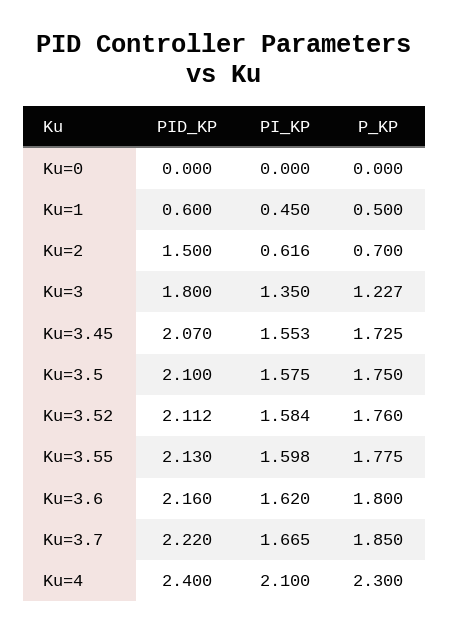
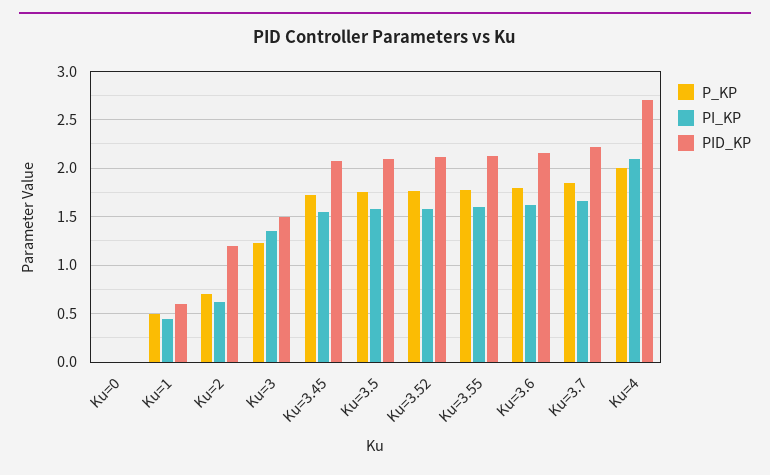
  {
    "PID_KP": {
      "Ku=0": 0,
      "Ku=1": 0.6,
-     "Ku=2": 1.5,
+     "Ku=2": 1.2,
-     "Ku=3": 1.8,
+     "Ku=3": 1.5,
      "Ku=3.45": 2.07,
      "Ku=3.5": 2.1,
      "Ku=3.52": 2.112,
      "Ku=3.55": 2.13,
      "Ku=3.6": 2.16,
      "Ku=3.7": 2.22,
-     "Ku=4": 2.4
+     "Ku=4": 2.7
    },
    "PI_KP": {
      "Ku=0": 0,
      "Ku=1": 0.45,
      "Ku=2": 0.616,
      "Ku=3": 1.35,
      "Ku=3.45": 1.553,
      "Ku=3.5": 1.575,
      "Ku=3.52": 1.584,
      "Ku=3.55": 1.598,
      "Ku=3.6": 1.62,
      "Ku=3.7": 1.665,
      "Ku=4": 2.1
    },
    "P_KP": {
      "Ku=0": 0,
      "Ku=1": 0.5,
      "Ku=2": 0.7,
      "Ku=3": 1.227,
      "Ku=3.45": 1.725,
      "Ku=3.5": 1.75,
      "Ku=3.52": 1.76,
      "Ku=3.55": 1.775,
      "Ku=3.6": 1.8,
      "Ku=3.7": 1.85,
-     "Ku=4": 2.3
+     "Ku=4": 2
    }
  }

